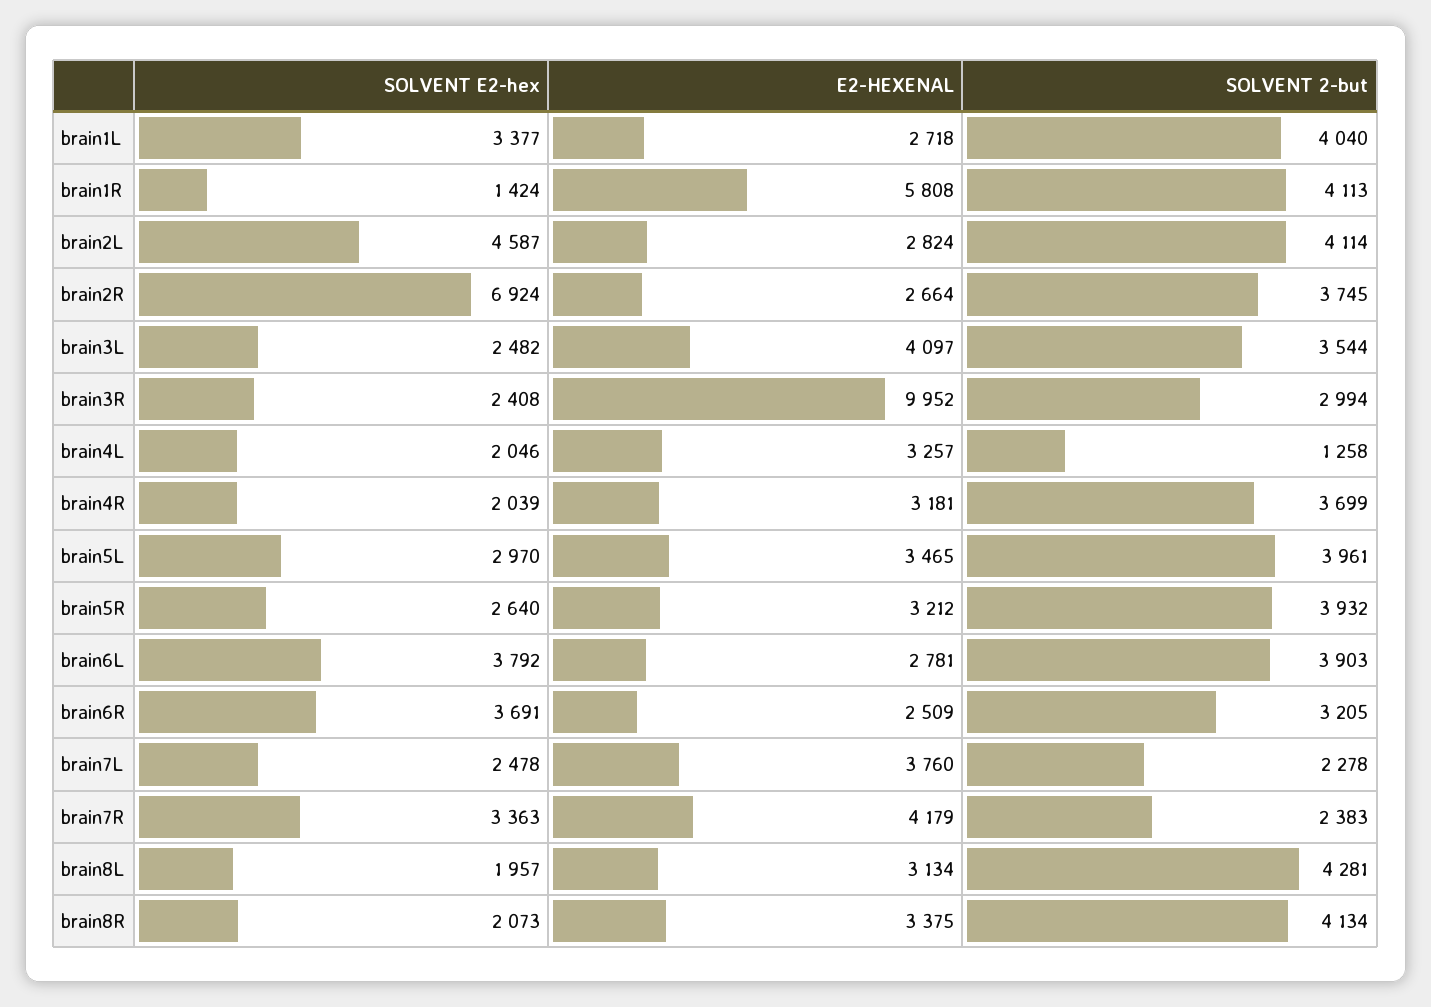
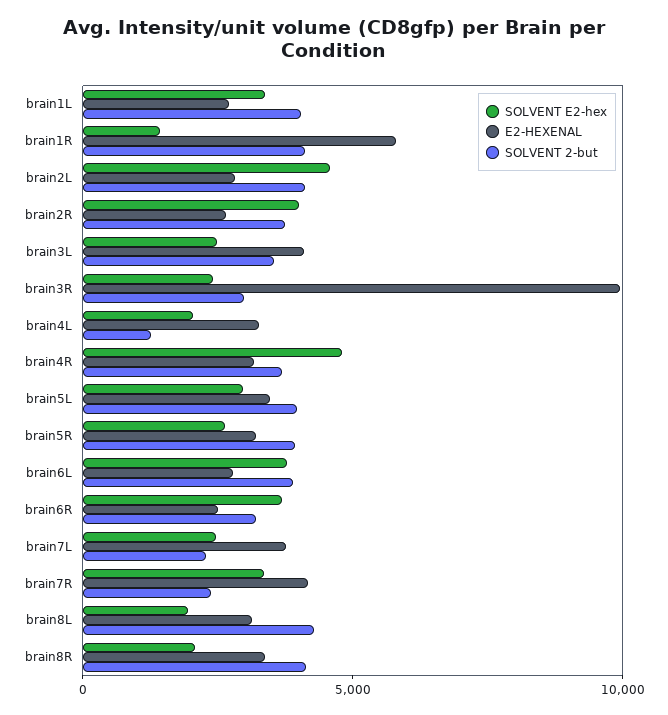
  {
    "SOLVENT E2-hex": {
      "brain1L": 3377,
      "brain1R": 1424,
      "brain2L": 4587,
-     "brain2R": 6924,
+     "brain2R": 4000,
      "brain3L": 2482,
      "brain3R": 2408,
      "brain4L": 2046,
-     "brain4R": 2039,
+     "brain4R": 5000,
      "brain5L": 2970,
      "brain5R": 2640,
      "brain6L": 3792,
      "brain6R": 3691,
      "brain7L": 2478,
      "brain7R": 3363,
      "brain8L": 1957,
      "brain8R": 2073
    },
    "E2-HEXENAL": {
      "brain1L": 2718,
      "brain1R": 5808,
      "brain2L": 2824,
      "brain2R": 2664,
      "brain3L": 4097,
      "brain3R": 9952,
      "brain4L": 3257,
      "brain4R": 3181,
      "brain5L": 3465,
      "brain5R": 3212,
      "brain6L": 2781,
      "brain6R": 2509,
      "brain7L": 3760,
      "brain7R": 4179,
      "brain8L": 3134,
      "brain8R": 3375
    },
    "SOLVENT 2-but": {
      "brain1L": 4040,
      "brain1R": 4113,
      "brain2L": 4114,
      "brain2R": 3745,
      "brain3L": 3544,
      "brain3R": 2994,
      "brain4L": 1258,
      "brain4R": 3699,
      "brain5L": 3961,
      "brain5R": 3932,
      "brain6L": 3903,
      "brain6R": 3205,
      "brain7L": 2278,
      "brain7R": 2383,
      "brain8L": 4281,
      "brain8R": 4134
    }
  }

